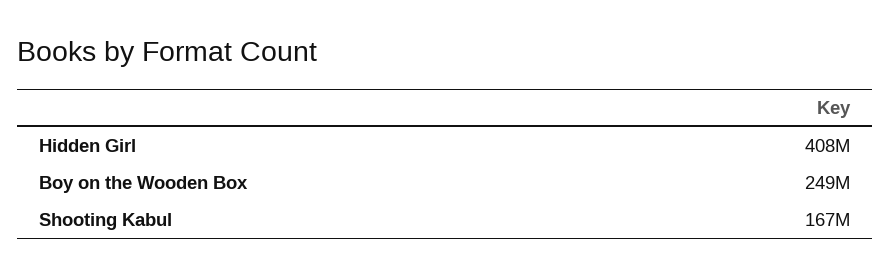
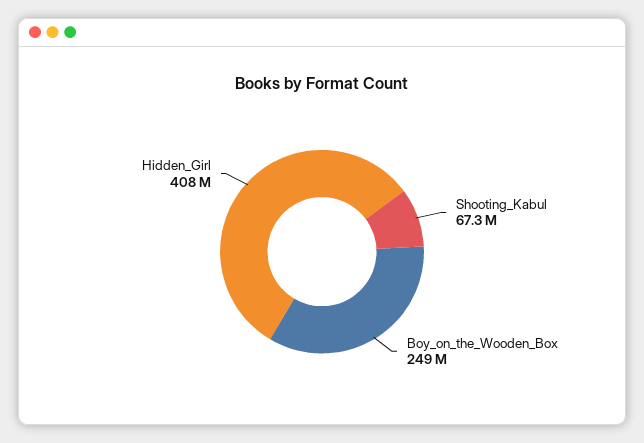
  {
    "Hidden Girl": 408000000,
    "Boy on the Wooden Box": 249000000,
-   "Shooting Kabul": 167000000
+   "Shooting Kabul": 67300000
  }

